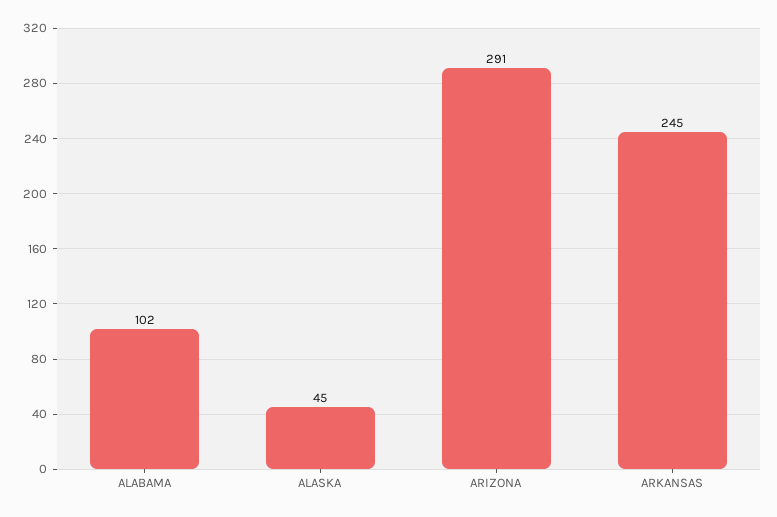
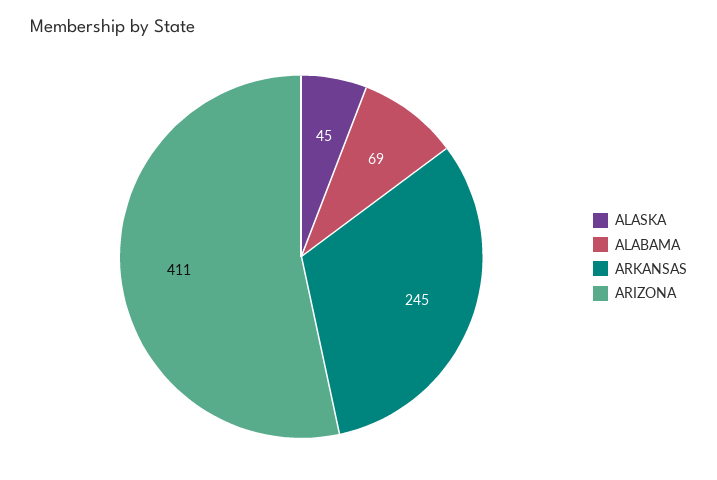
  {
-   "ALABAMA": 102,
+   "ALABAMA": 69,
    "ALASKA": 45,
-   "ARIZONA": 291,
+   "ARIZONA": 411,
    "ARKANSAS": 245
  }

